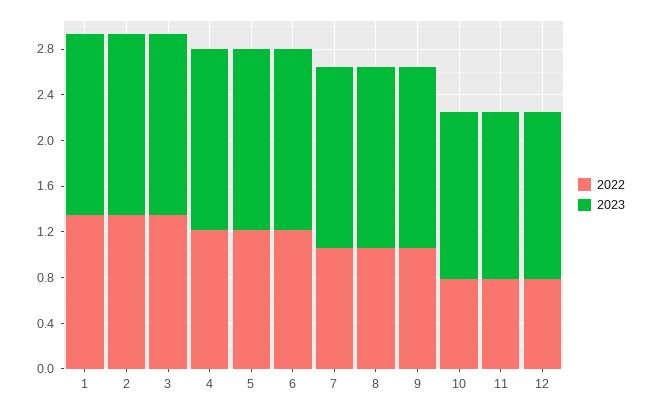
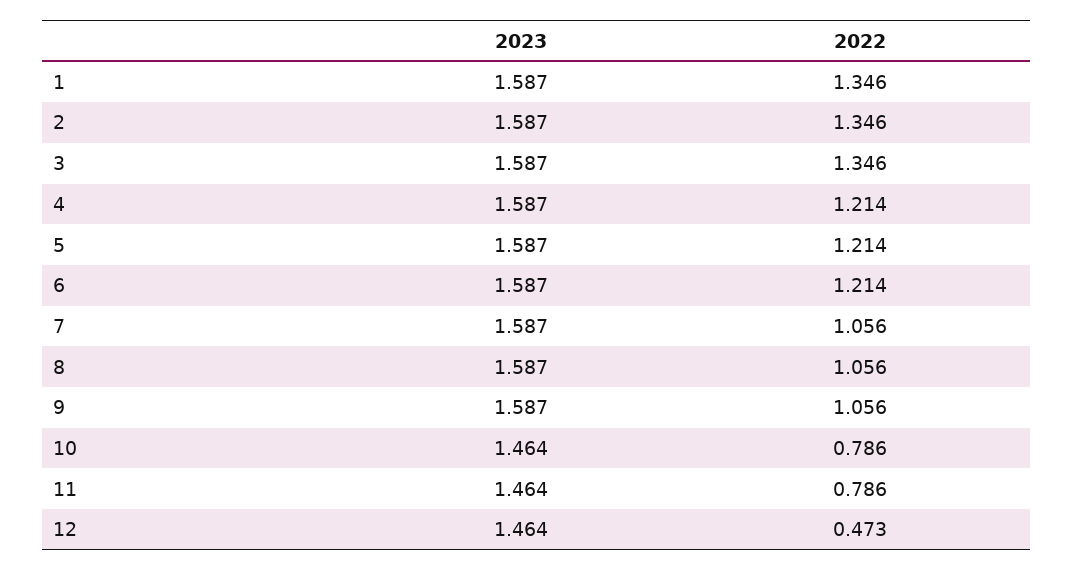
  {
    "2022": {
      "1": 1.346,
      "2": 1.346,
      "3": 1.346,
      "4": 1.214,
      "5": 1.214,
      "6": 1.214,
      "7": 1.056,
      "8": 1.056,
      "9": 1.056,
      "10": 0.786,
      "11": 0.786,
-     "12": 0.8
+     "12": 0.473
    },
    "2023": {
      "1": 1.587,
      "2": 1.587,
      "3": 1.587,
      "4": 1.587,
      "5": 1.587,
      "6": 1.587,
      "7": 1.587,
      "8": 1.587,
      "9": 1.587,
      "10": 1.464,
      "11": 1.464,
      "12": 1.464
    }
  }

